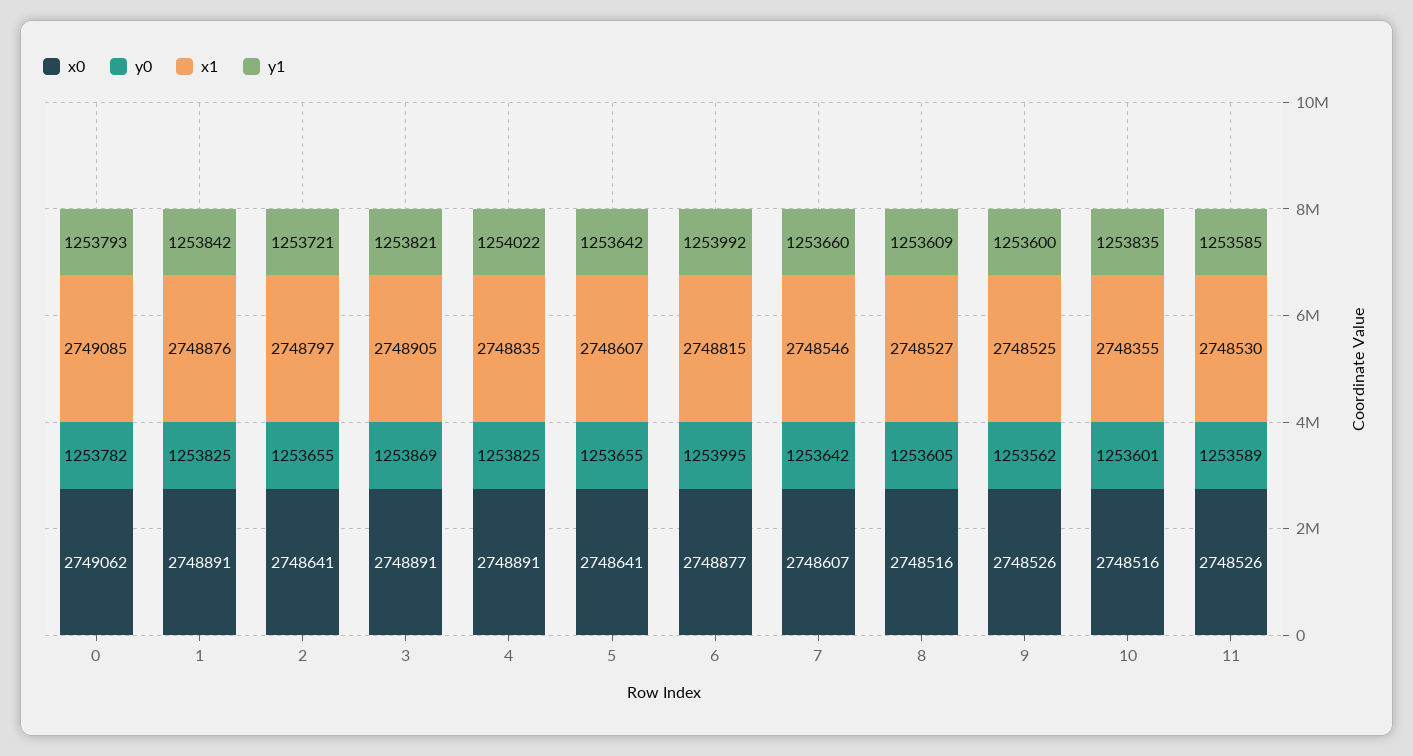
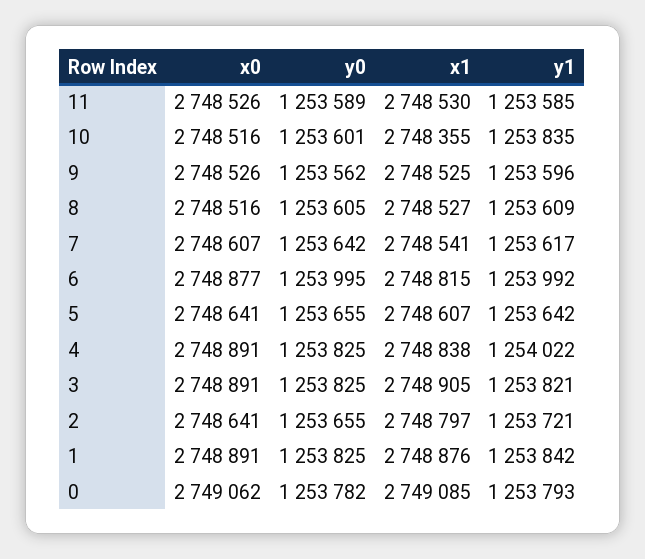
  {
    "x0": {
      "0": 2749062,
      "1": 2748891,
      "2": 2748641,
      "3": 2748891,
      "4": 2748891,
      "5": 2748641,
      "6": 2748877,
      "7": 2748607,
      "8": 2748516,
      "9": 2748526,
      "10": 2748516,
      "11": 2748526
    },
    "y0": {
      "0": 1253782,
      "1": 1253825,
      "2": 1253655,
-     "3": 1253869,
+     "3": 1253825,
      "4": 1253825,
      "5": 1253655,
      "6": 1253995,
      "7": 1253642,
      "8": 1253605,
      "9": 1253562,
      "10": 1253601,
      "11": 1253589
    },
    "x1": {
      "0": 2749085,
      "1": 2748876,
      "2": 2748797,
      "3": 2748905,
-     "4": 2748835,
+     "4": 2748838,
      "5": 2748607,
      "6": 2748815,
-     "7": 2748546,
+     "7": 2748541,
      "8": 2748527,
      "9": 2748525,
      "10": 2748355,
      "11": 2748530
    },
    "y1": {
      "0": 1253793,
      "1": 1253842,
      "2": 1253721,
      "3": 1253821,
      "4": 1254022,
      "5": 1253642,
      "6": 1253992,
-     "7": 1253660,
+     "7": 1253617,
      "8": 1253609,
-     "9": 1253600,
+     "9": 1253596,
      "10": 1253835,
      "11": 1253585
    }
  }

